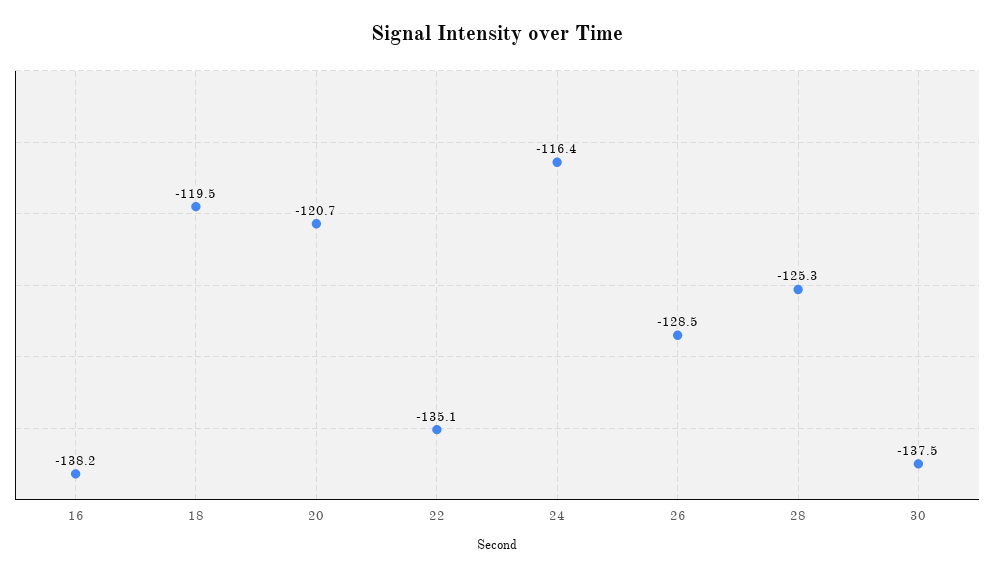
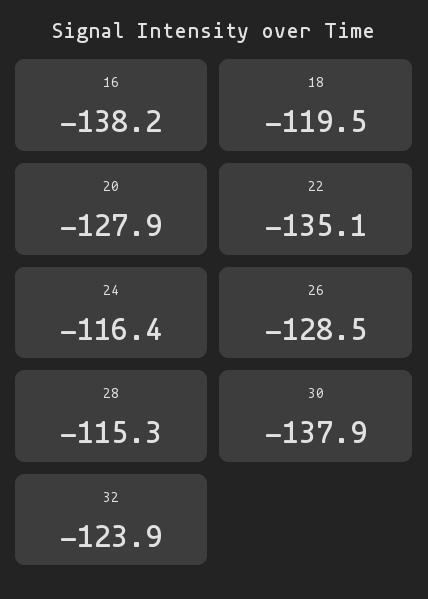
  {
    "16": -138.2,
    "18": -119.5,
-   "20": -120.7,
+   "20": -127.9,
    "22": -135.1,
    "24": -116.4,
    "26": -128.5,
-   "28": -125.3,
+   "28": -115.3,
-   "30": -137.5
+   "30": -137.9,
+   "32": -123.9
  }

